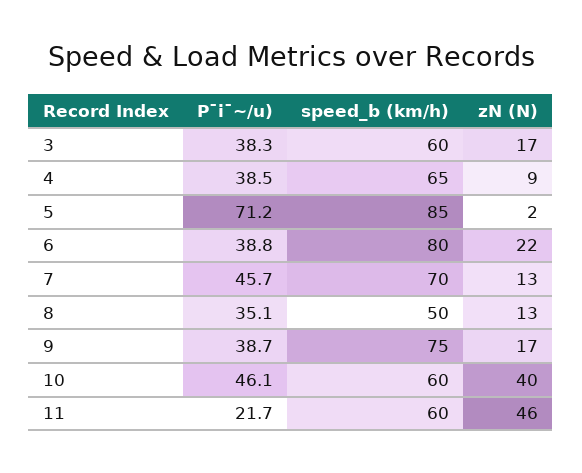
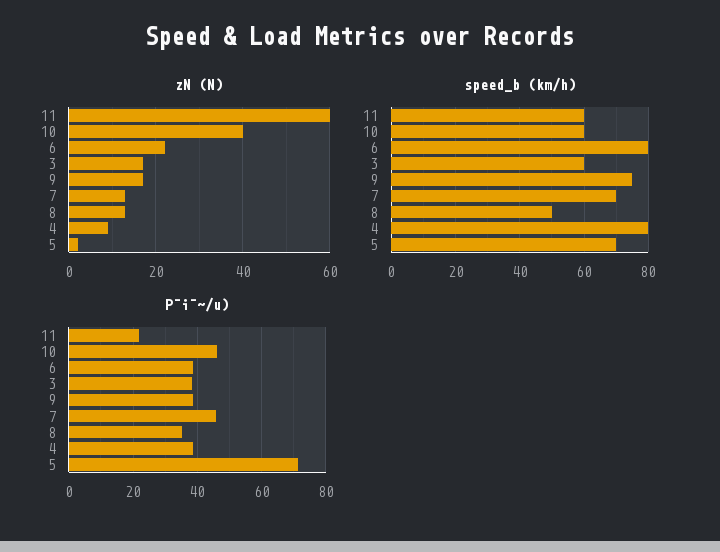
  {
    "P¯i¯~/u)": {
      "3": 38.3,
      "4": 38.5,
      "5": 71.2,
      "6": 38.8,
      "7": 45.7,
      "8": 35.1,
      "9": 38.7,
      "10": 46.1,
      "11": 21.7
    },
    "speed_b (km/h)": {
      "3": 60,
-     "4": 65,
+     "4": 80,
-     "5": 85,
+     "5": 70,
      "6": 80,
      "7": 70,
      "8": 50,
      "9": 75,
      "10": 60,
      "11": 60
    },
    "zN (N)": {
      "3": 17,
      "4": 9,
      "5": 2,
      "6": 22,
      "7": 13,
      "8": 13,
      "9": 17,
      "10": 40,
-     "11": 46
+     "11": 60
    }
  }

